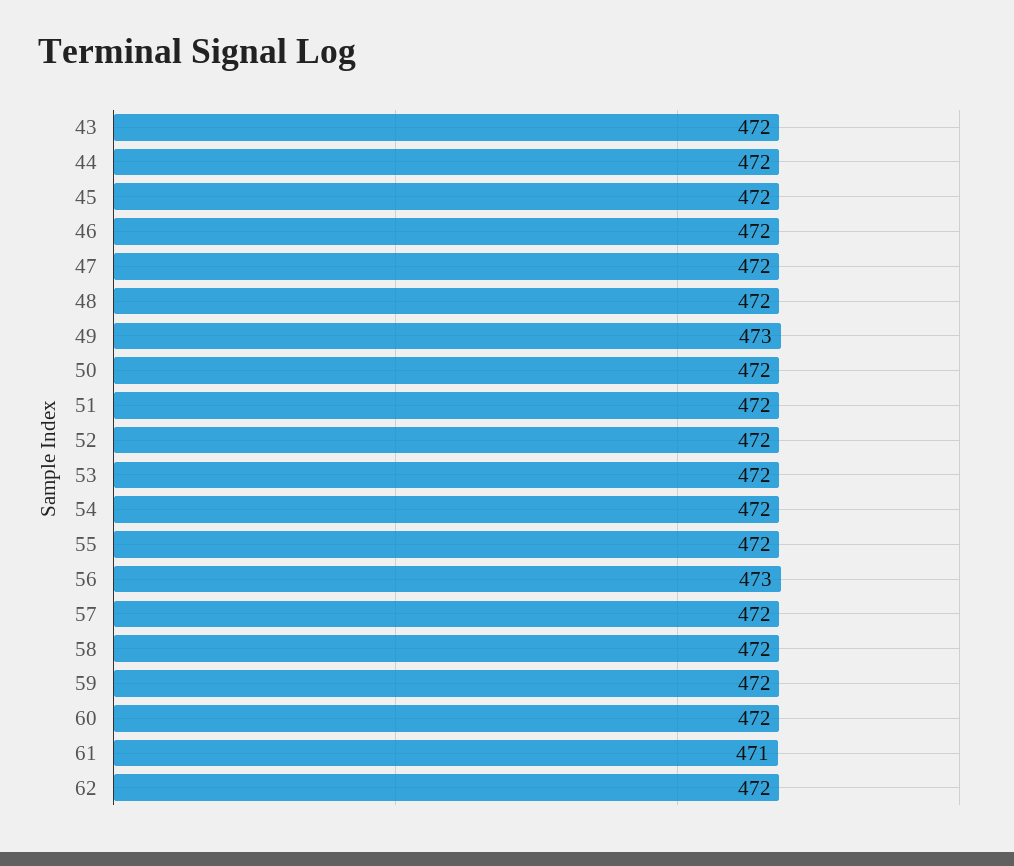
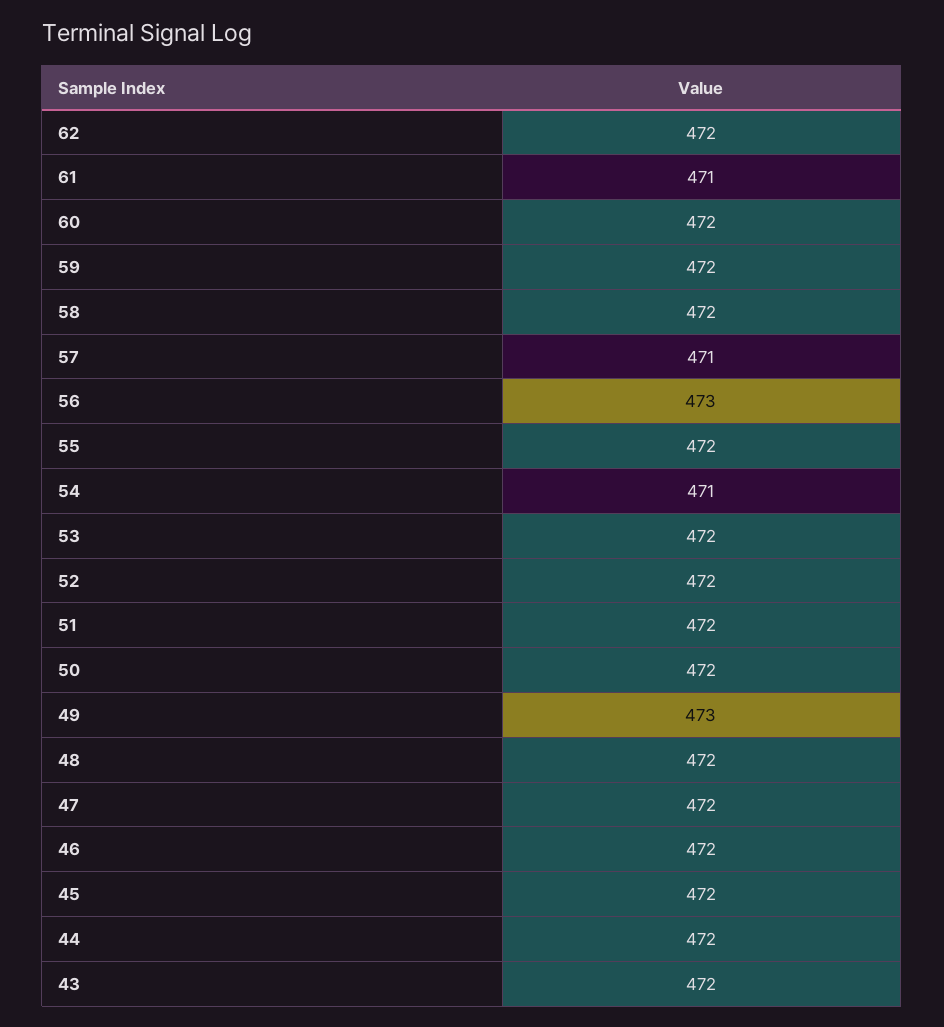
  {
    "43": 472,
    "44": 472,
    "45": 472,
    "46": 472,
    "47": 472,
    "48": 472,
    "49": 473,
    "50": 472,
    "51": 472,
    "52": 472,
    "53": 472,
-   "54": 472,
+   "54": 471,
    "55": 472,
    "56": 473,
-   "57": 472,
+   "57": 471,
    "58": 472,
    "59": 472,
    "60": 472,
    "61": 471,
    "62": 472
  }

